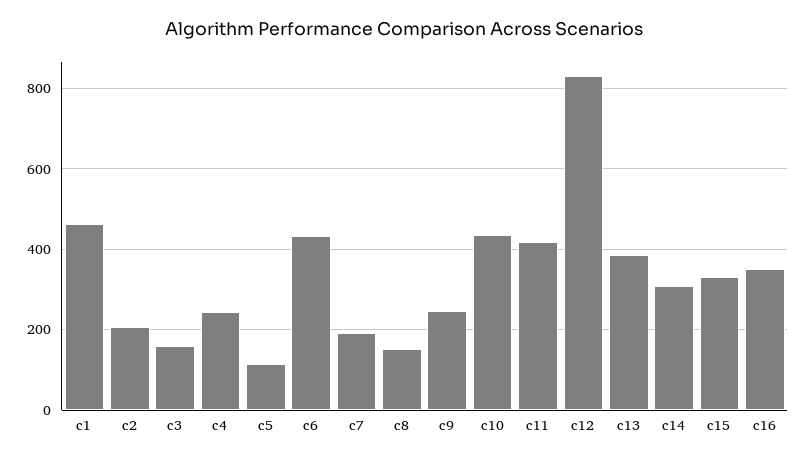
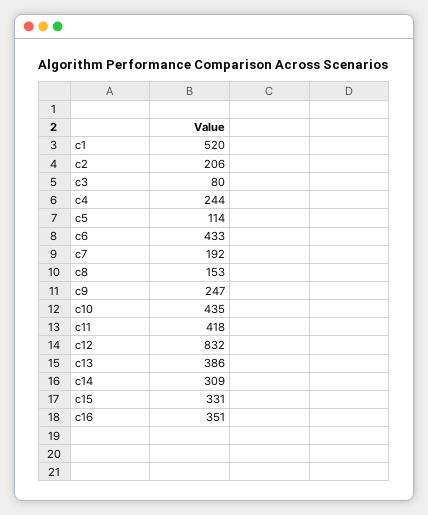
  {
-   "c1": 460,
+   "c1": 520,
    "c2": 206,
-   "c3": 160,
+   "c3": 80,
    "c4": 244,
    "c5": 114,
    "c6": 433,
    "c7": 192,
    "c8": 153,
    "c9": 247,
    "c10": 435,
    "c11": 418,
    "c12": 832,
    "c13": 386,
    "c14": 309,
    "c15": 331,
    "c16": 351
  }

